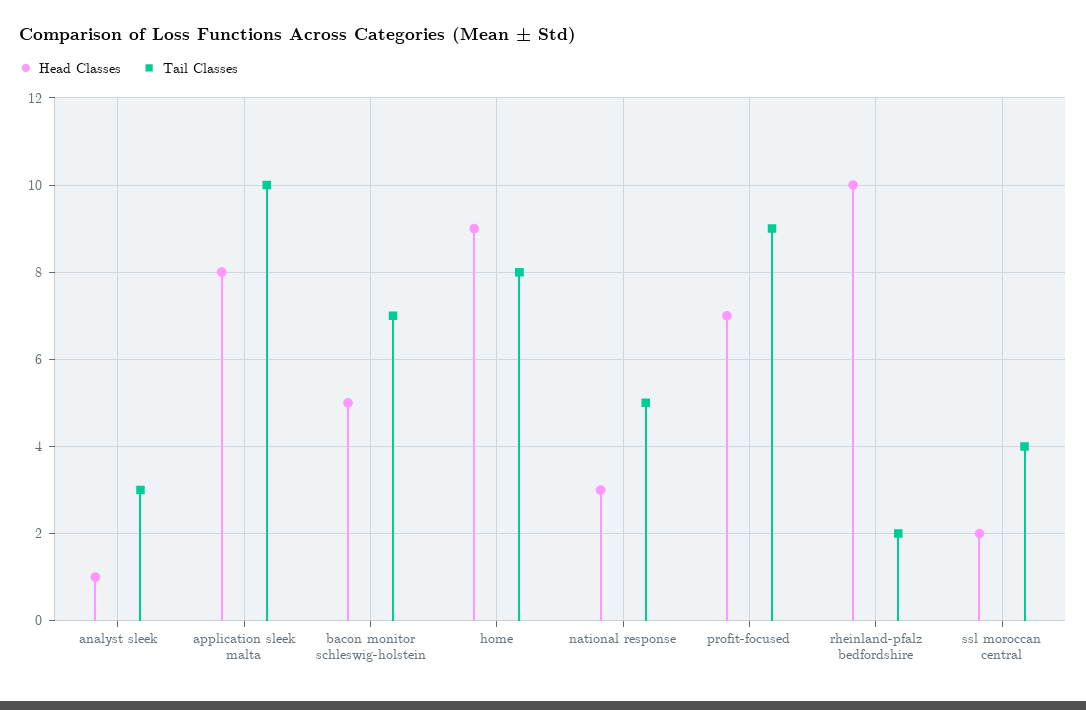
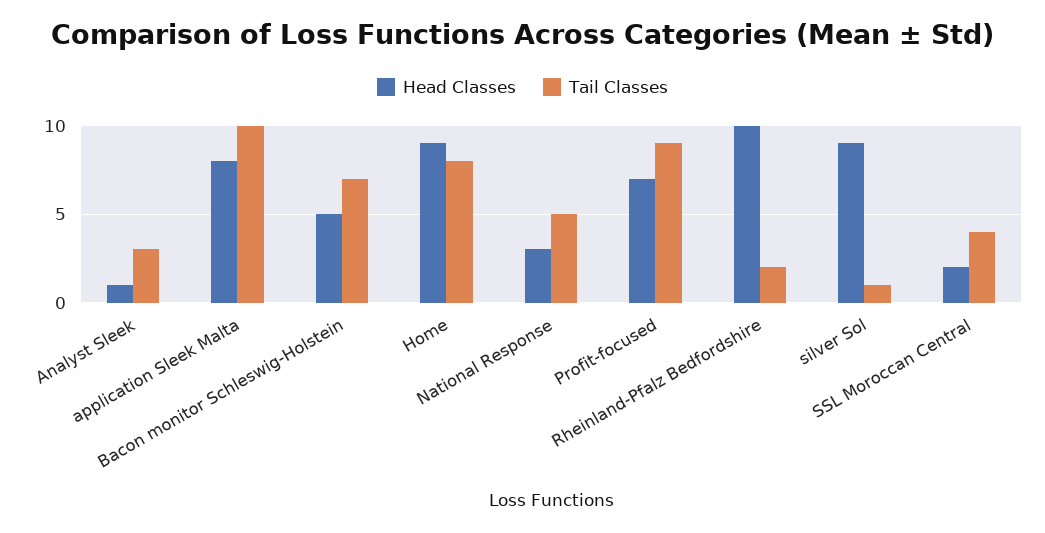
  {
    "Head Classes": {
      "analyst sleek": 1,
      "application sleek malta": 8,
      "bacon monitor schleswig-holstein": 5,
      "home": 9,
      "national response": 3,
      "profit-focused": 7,
      "rheinland-pfalz bedfordshire": 10,
-     "ssl moroccan central": 2
+     "ssl moroccan central": 2,
+     "silver Sol": 9
    },
    "Tail Classes": {
      "analyst sleek": 3,
      "application sleek malta": 10,
      "bacon monitor schleswig-holstein": 7,
      "home": 8,
      "national response": 5,
      "profit-focused": 9,
      "rheinland-pfalz bedfordshire": 2,
-     "ssl moroccan central": 4
+     "ssl moroccan central": 4,
+     "silver Sol": 1
    }
  }

